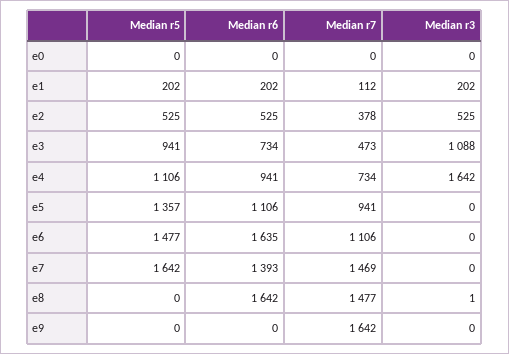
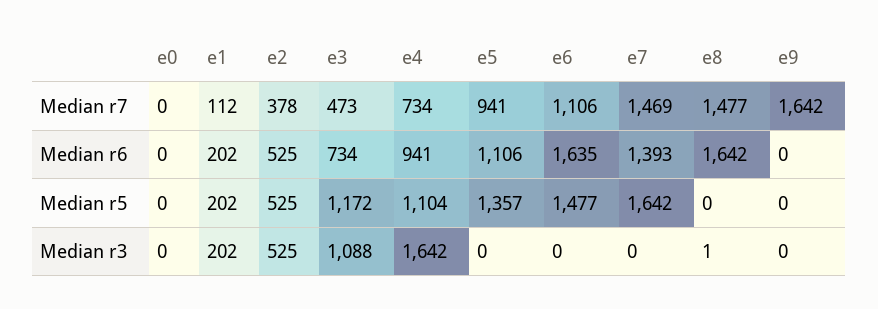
  {
    "Median r5": {
      "e0": 0,
      "e1": 202,
      "e2": 525,
-     "e3": 941,
+     "e3": 1172,
-     "e4": 1106,
+     "e4": 1104,
      "e5": 1357,
      "e6": 1477,
      "e7": 1642,
      "e8": 0,
      "e9": 0
    },
    "Median r6": {
      "e0": 0,
      "e1": 202,
      "e2": 525,
      "e3": 734,
      "e4": 941,
      "e5": 1106,
      "e6": 1635,
      "e7": 1393,
      "e8": 1642,
      "e9": 0
    },
    "Median r7": {
      "e0": 0,
      "e1": 112,
      "e2": 378,
      "e3": 473,
      "e4": 734,
      "e5": 941,
      "e6": 1106,
      "e7": 1469,
      "e8": 1477,
      "e9": 1642
    },
    "Median r3": {
      "e0": 0,
      "e1": 202,
      "e2": 525,
      "e3": 1088,
      "e4": 1642,
      "e5": 0,
      "e6": 0,
      "e7": 0,
      "e8": 1,
      "e9": 0
    }
  }

